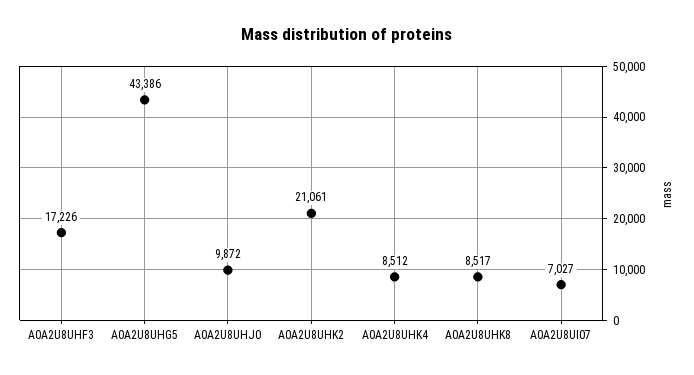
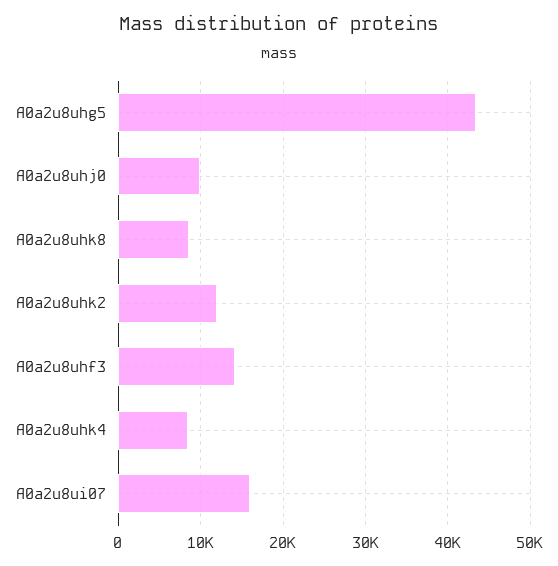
  {
-   "A0A2U8UHF3": 17226,
+   "A0A2U8UHF3": 14000,
    "A0A2U8UHG5": 43386,
    "A0A2U8UHJ0": 9872,
-   "A0A2U8UHK2": 21061,
+   "A0A2U8UHK2": 12000,
    "A0A2U8UHK4": 8512,
    "A0A2U8UHK8": 8517,
-   "A0A2U8UI07": 7027
+   "A0A2U8UI07": 16000
  }

